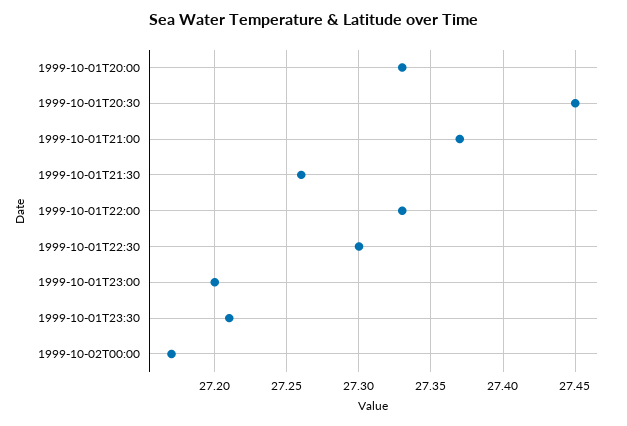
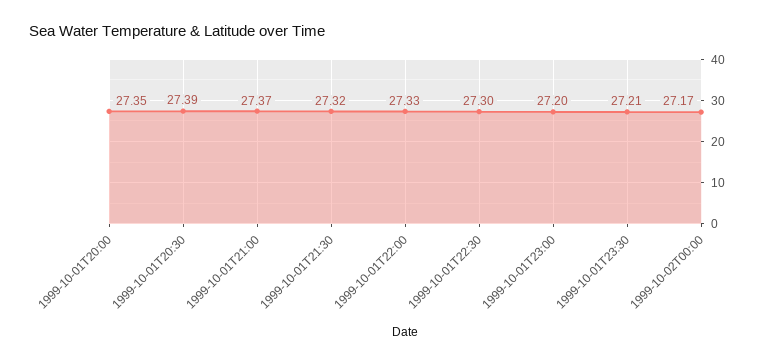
  {
-   "1999-10-01T20:00": 27.33,
+   "1999-10-01T20:00": 27.35,
-   "1999-10-01T20:30": 27.45,
+   "1999-10-01T20:30": 27.39,
    "1999-10-01T21:00": 27.37,
-   "1999-10-01T21:30": 27.26,
+   "1999-10-01T21:30": 27.32,
    "1999-10-01T22:00": 27.33,
    "1999-10-01T22:30": 27.3,
    "1999-10-01T23:00": 27.2,
    "1999-10-01T23:30": 27.21,
    "1999-10-02T00:00": 27.17
  }

